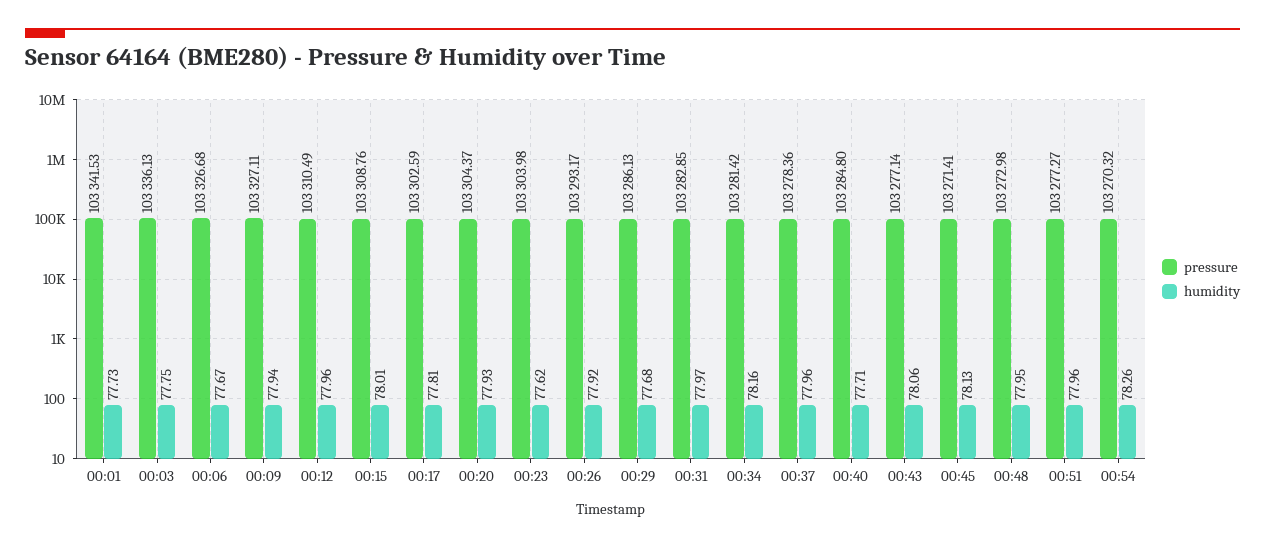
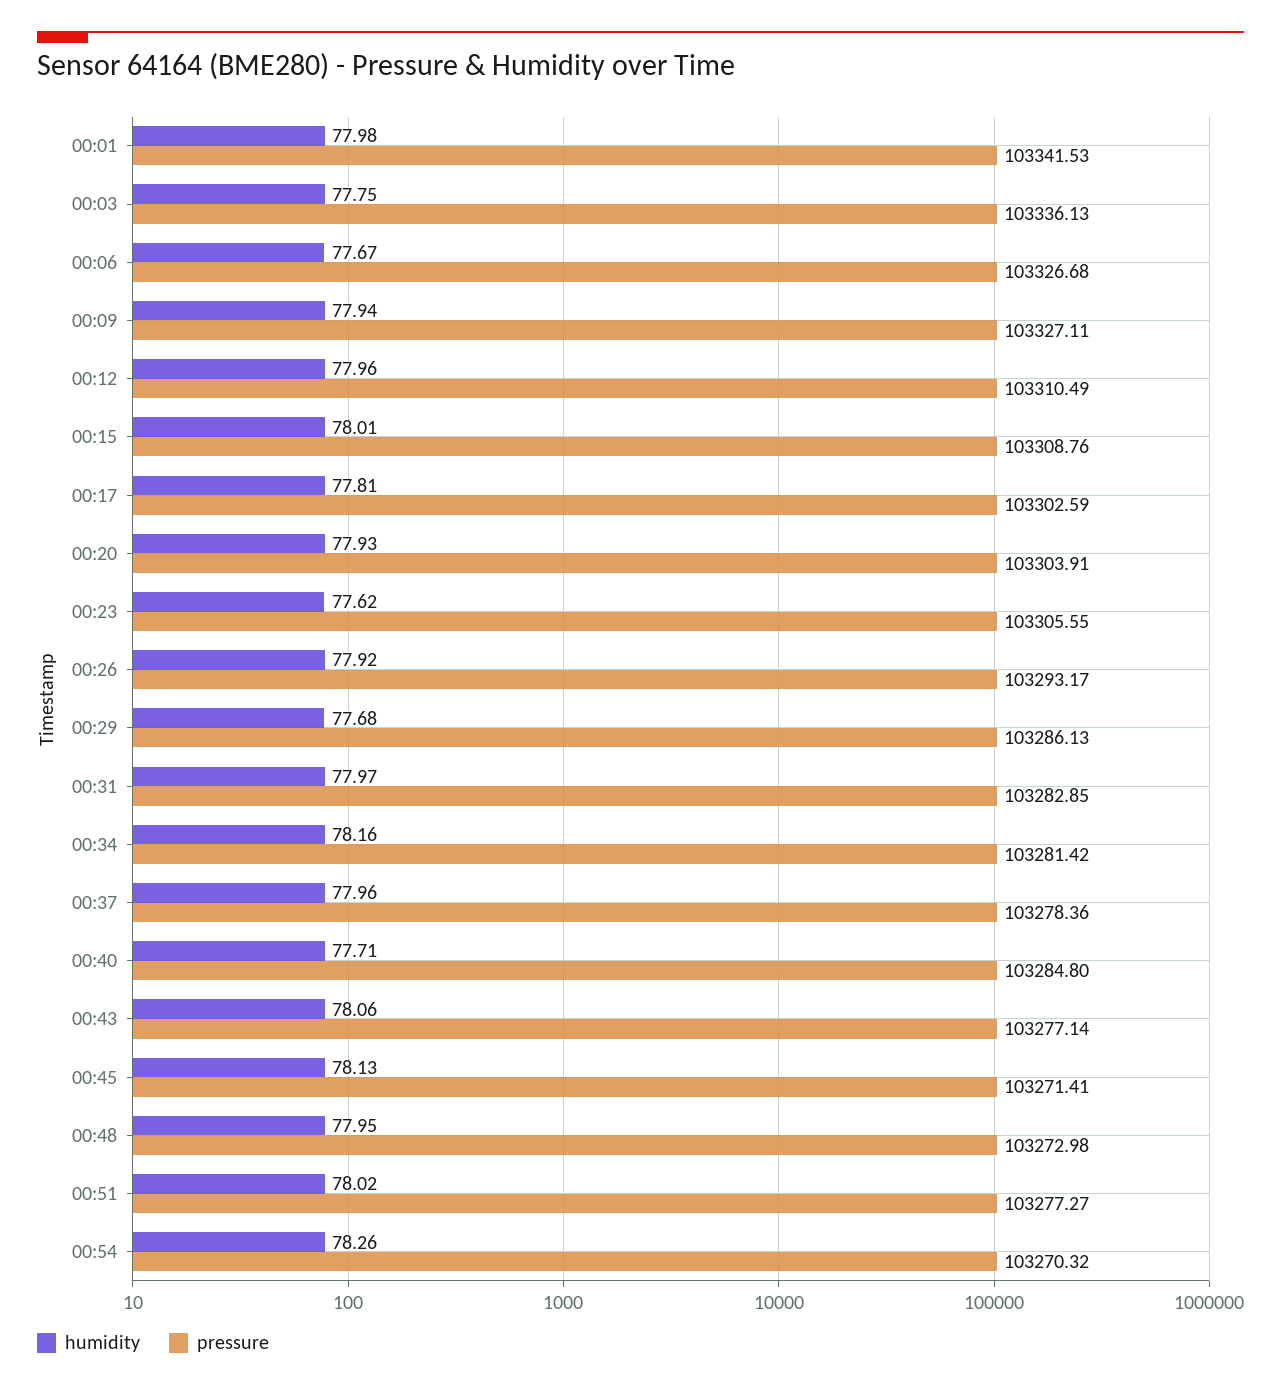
  {
    "pressure": {
      "00:01": 103341.53,
      "00:03": 103336.13,
      "00:06": 103326.68,
      "00:09": 103327.11,
      "00:12": 103310.49,
      "00:15": 103308.76,
      "00:17": 103302.59,
-     "00:20": 103304.37,
+     "00:20": 103303.91,
-     "00:23": 103303.98,
+     "00:23": 103305.55,
      "00:26": 103293.17,
      "00:29": 103286.13,
      "00:31": 103282.85,
      "00:34": 103281.42,
      "00:37": 103278.36,
      "00:40": 103284.8,
      "00:43": 103277.14,
      "00:45": 103271.41,
      "00:48": 103272.98,
      "00:51": 103277.27,
      "00:54": 103270.32
    },
    "humidity": {
-     "00:01": 77.73,
+     "00:01": 77.98,
      "00:03": 77.75,
      "00:06": 77.67,
      "00:09": 77.94,
      "00:12": 77.96,
      "00:15": 78.01,
      "00:17": 77.81,
      "00:20": 77.93,
      "00:23": 77.62,
      "00:26": 77.92,
      "00:29": 77.68,
      "00:31": 77.97,
      "00:34": 78.16,
      "00:37": 77.96,
      "00:40": 77.71,
      "00:43": 78.06,
      "00:45": 78.13,
      "00:48": 77.95,
-     "00:51": 77.96,
+     "00:51": 78.02,
      "00:54": 78.26
    }
  }

